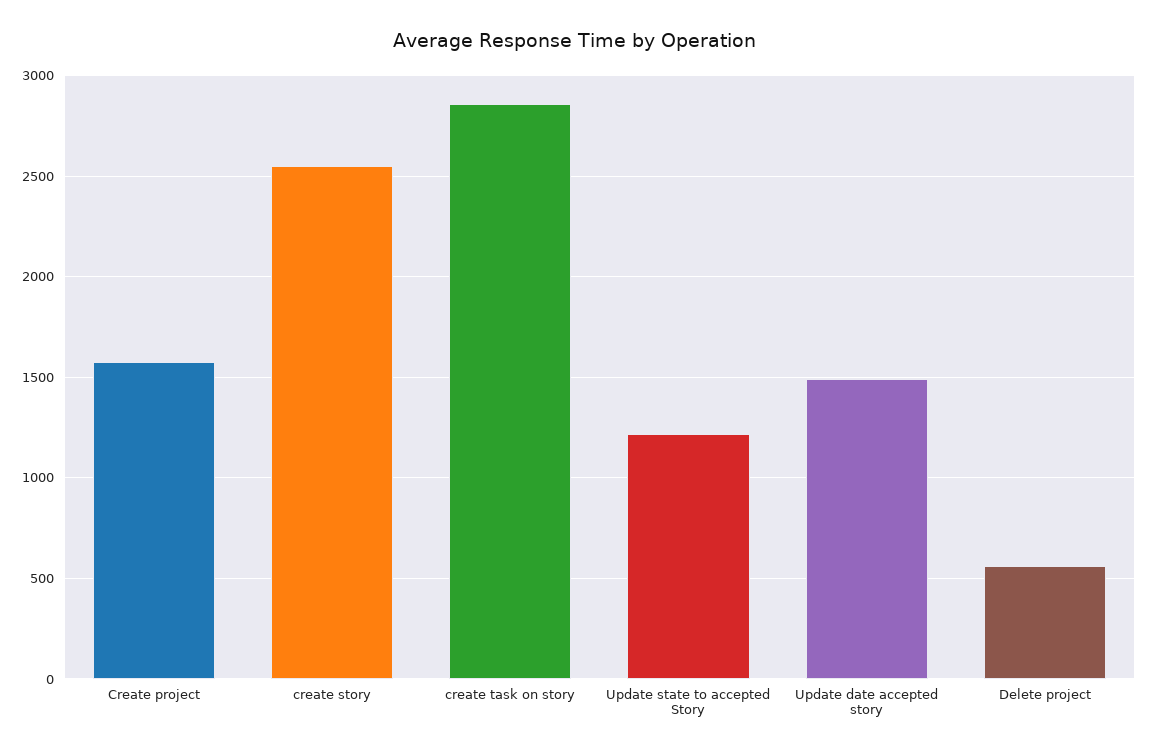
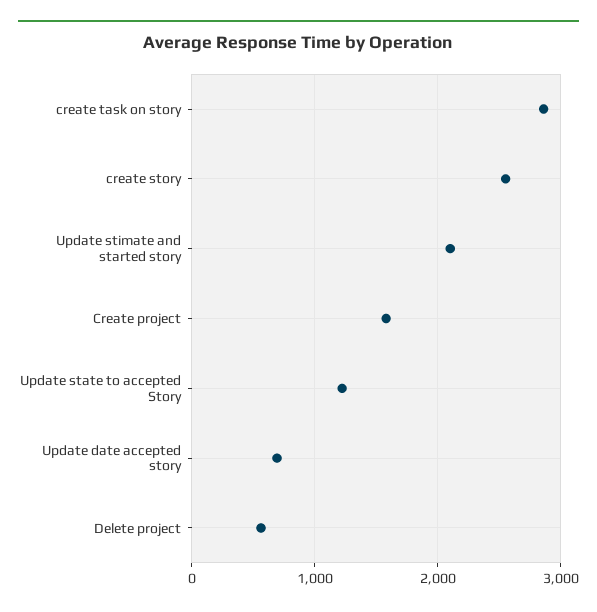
  {
    "Create project": 1600,
    "create story": 2550,
    "create task on story": 2850,
    "Update state to accepted Story": 1200,
-   "Update date accepted story": 1500,
+   "Update date accepted story": 700,
-   "Delete project": 550
+   "Delete project": 550,
+   "Update stimate and started story": 2100
  }

